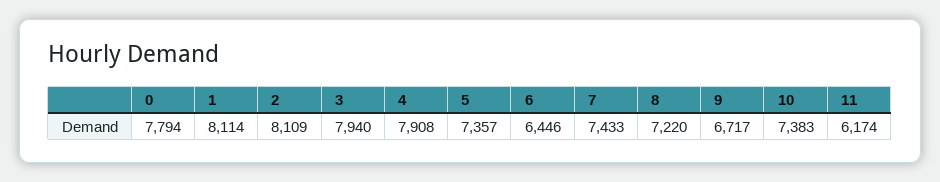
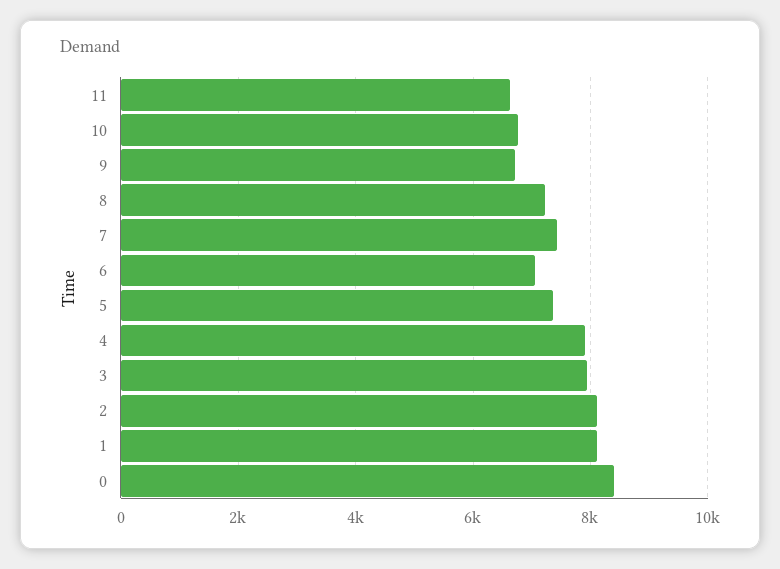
  {
-   "0": 7794,
+   "0": 8400,
    "1": 8114,
    "2": 8109,
    "3": 7940,
    "4": 7908,
    "5": 7357,
-   "6": 6446,
+   "6": 7000,
    "7": 7433,
    "8": 7220,
    "9": 6717,
-   "10": 7383,
+   "10": 6800,
-   "11": 6174
+   "11": 6600
  }

